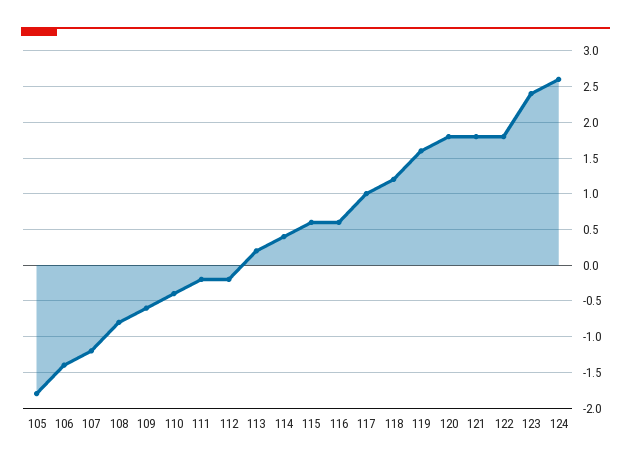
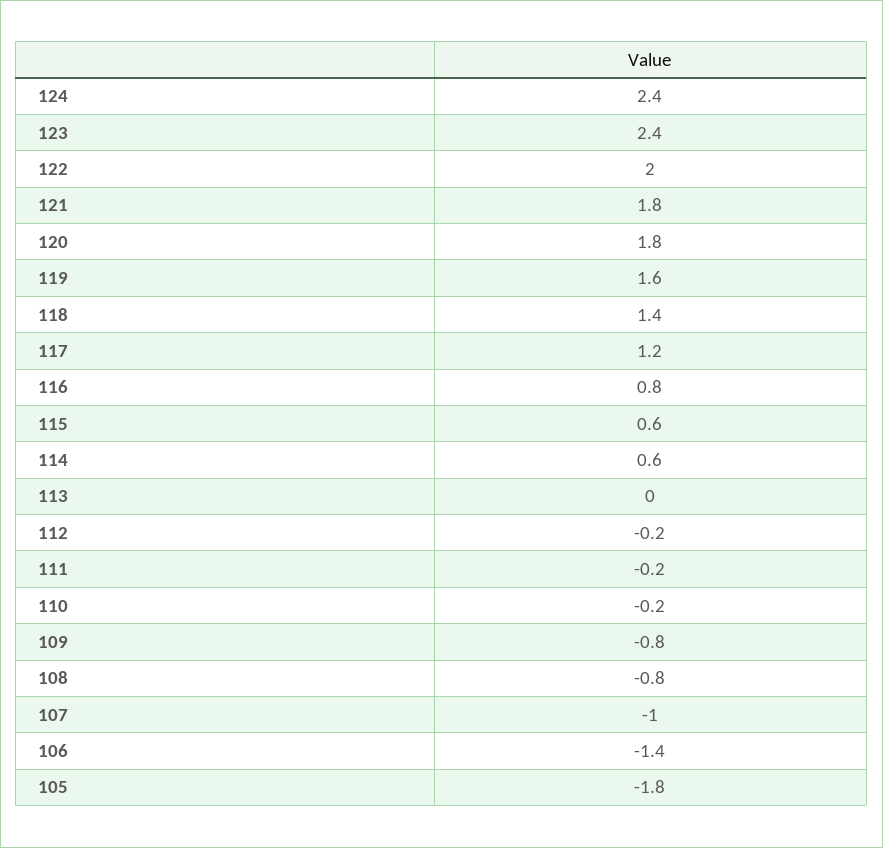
  {
    "105": -1.8,
    "106": -1.4,
-   "107": -1.2,
+   "107": -1,
    "108": -0.8,
-   "109": -0.6,
+   "109": -0.8,
-   "110": -0.4,
+   "110": -0.2,
    "111": -0.2,
    "112": -0.2,
-   "113": 0.2,
+   "113": 0,
-   "114": 0.4,
+   "114": 0.6,
    "115": 0.6,
-   "116": 0.6,
+   "116": 0.8,
-   "117": 1,
+   "117": 1.2,
-   "118": 1.2,
+   "118": 1.4,
    "119": 1.6,
    "120": 1.8,
    "121": 1.8,
-   "122": 1.8,
+   "122": 2,
    "123": 2.4,
-   "124": 2.6
+   "124": 2.4
  }

